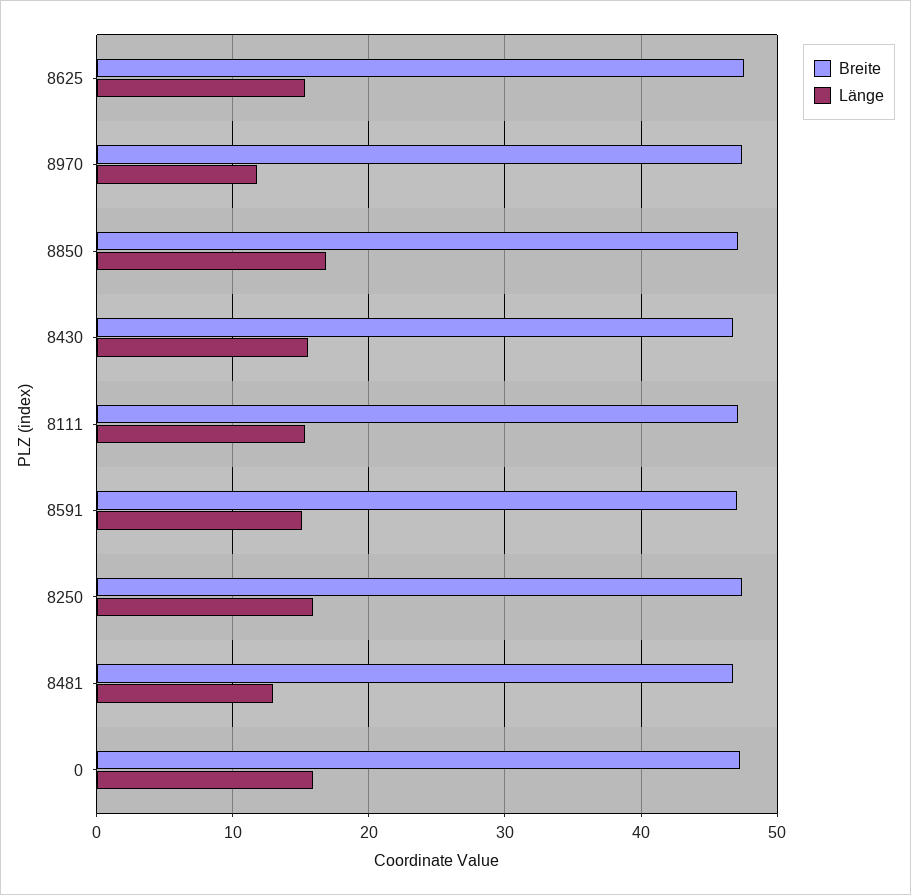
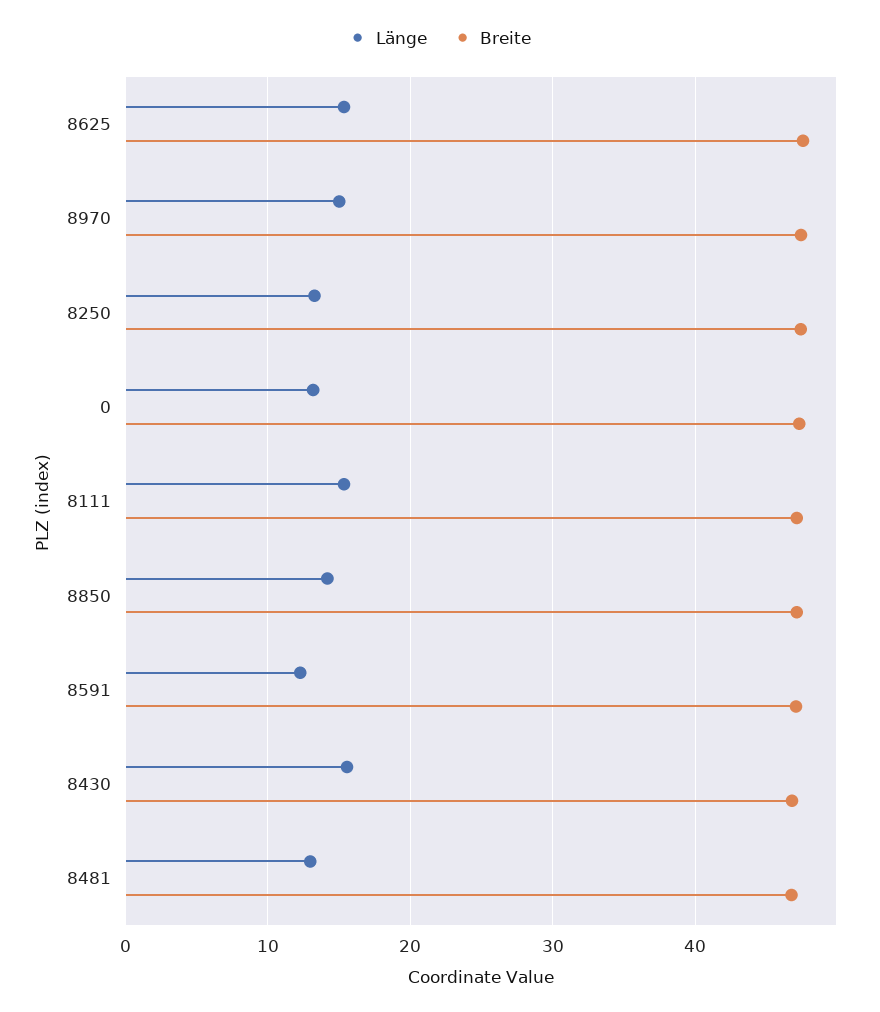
  {
    "Breite": {
      "8625": 48,
      "8970": 47,
      "8850": 47,
      "8430": 47,
      "8111": 47,
      "8591": 47,
      "8250": 47,
      "8481": 47,
      "0": 47
    },
    "Länge": {
      "8625": 15,
-     "8970": 12,
+     "8970": 15,
-     "8850": 17,
+     "8850": 14,
      "8430": 16,
      "8111": 15,
-     "8591": 15,
+     "8591": 12,
-     "8250": 16,
+     "8250": 13,
      "8481": 13,
-     "0": 16
+     "0": 13
    }
  }

